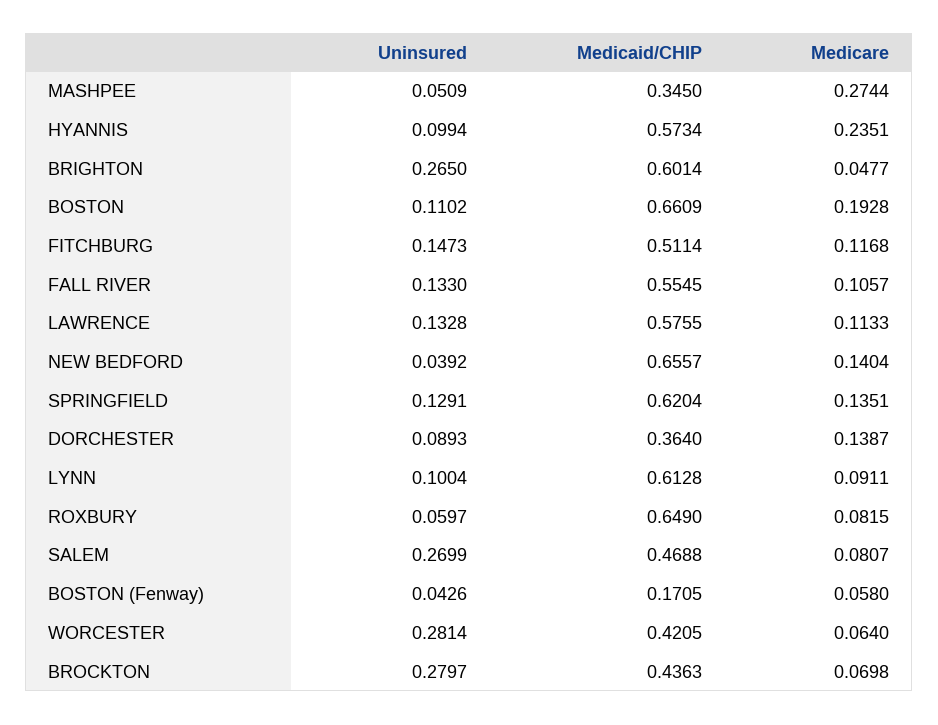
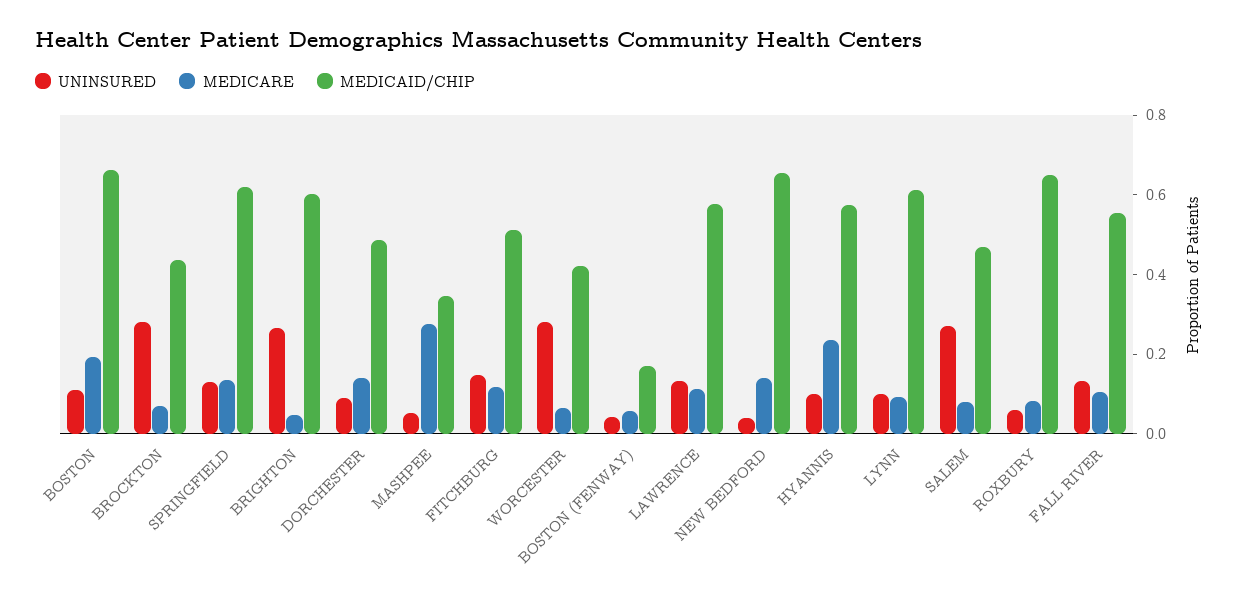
  {
    "Uninsured": {
      "MASHPEE": 0.0509,
      "HYANNIS": 0.0994,
      "BRIGHTON": 0.265,
      "BOSTON": 0.1102,
      "FITCHBURG": 0.1473,
      "FALL RIVER": 0.133,
      "LAWRENCE": 0.1328,
      "NEW BEDFORD": 0.0392,
      "SPRINGFIELD": 0.1291,
      "DORCHESTER": 0.0893,
      "LYNN": 0.1004,
      "ROXBURY": 0.0597,
      "SALEM": 0.2699,
      "BOSTON (Fenway)": 0.0426,
      "WORCESTER": 0.2814,
      "BROCKTON": 0.2797
    },
    "Medicaid/CHIP": {
      "MASHPEE": 0.345,
      "HYANNIS": 0.5734,
      "BRIGHTON": 0.6014,
      "BOSTON": 0.6609,
      "FITCHBURG": 0.5114,
      "FALL RIVER": 0.5545,
      "LAWRENCE": 0.5755,
      "NEW BEDFORD": 0.6557,
      "SPRINGFIELD": 0.6204,
-     "DORCHESTER": 0.364,
+     "DORCHESTER": 0.5,
      "LYNN": 0.6128,
      "ROXBURY": 0.649,
      "SALEM": 0.4688,
      "BOSTON (Fenway)": 0.1705,
      "WORCESTER": 0.4205,
      "BROCKTON": 0.4363
    },
    "Medicare": {
      "MASHPEE": 0.2744,
      "HYANNIS": 0.2351,
      "BRIGHTON": 0.0477,
      "BOSTON": 0.1928,
      "FITCHBURG": 0.1168,
      "FALL RIVER": 0.1057,
      "LAWRENCE": 0.1133,
      "NEW BEDFORD": 0.1404,
      "SPRINGFIELD": 0.1351,
      "DORCHESTER": 0.1387,
      "LYNN": 0.0911,
      "ROXBURY": 0.0815,
      "SALEM": 0.0807,
      "BOSTON (Fenway)": 0.058,
      "WORCESTER": 0.064,
      "BROCKTON": 0.0698
    }
  }

